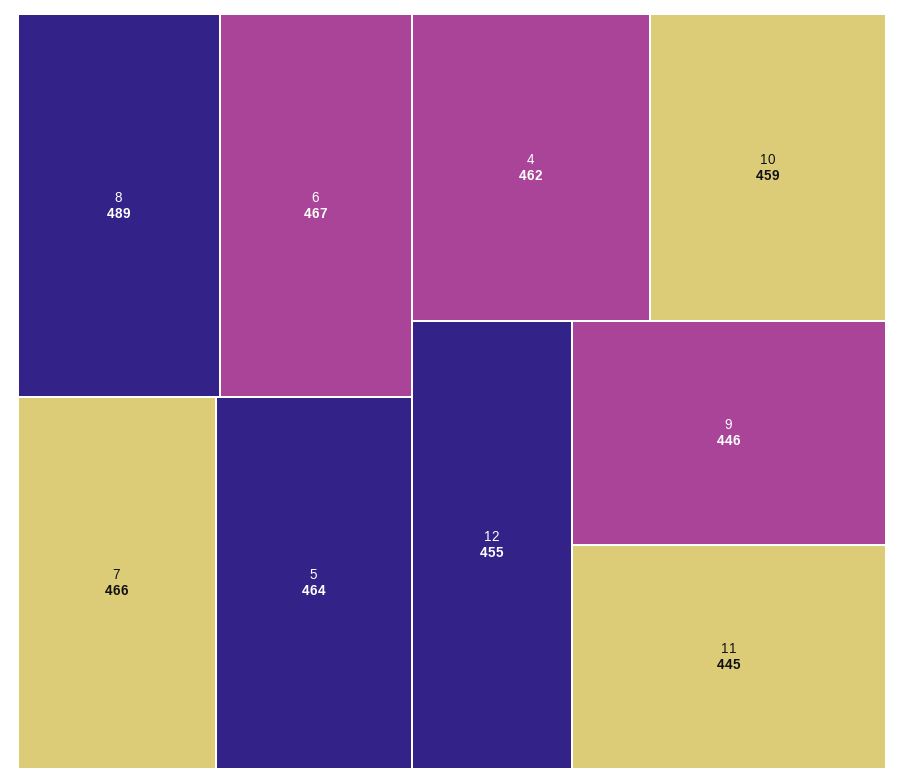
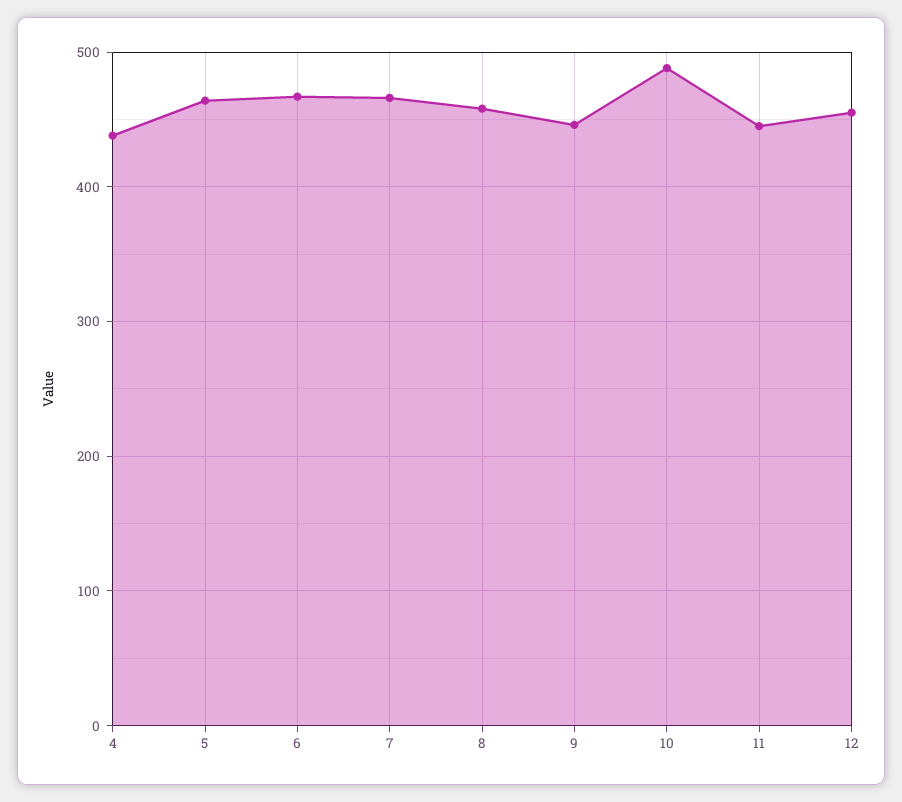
  {
-   "8": 489,
+   "8": 460,
    "6": 467,
    "7": 466,
    "5": 464,
-   "4": 462,
+   "4": 440,
-   "10": 459,
+   "10": 490,
    "12": 455,
    "9": 446,
    "11": 445
  }

